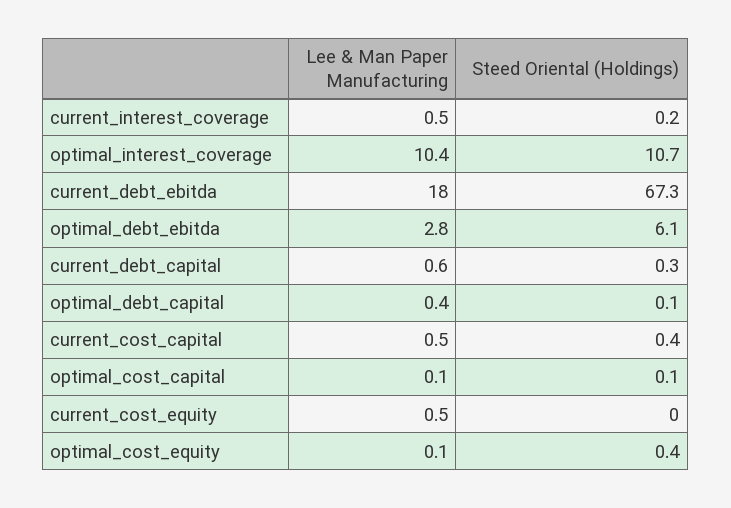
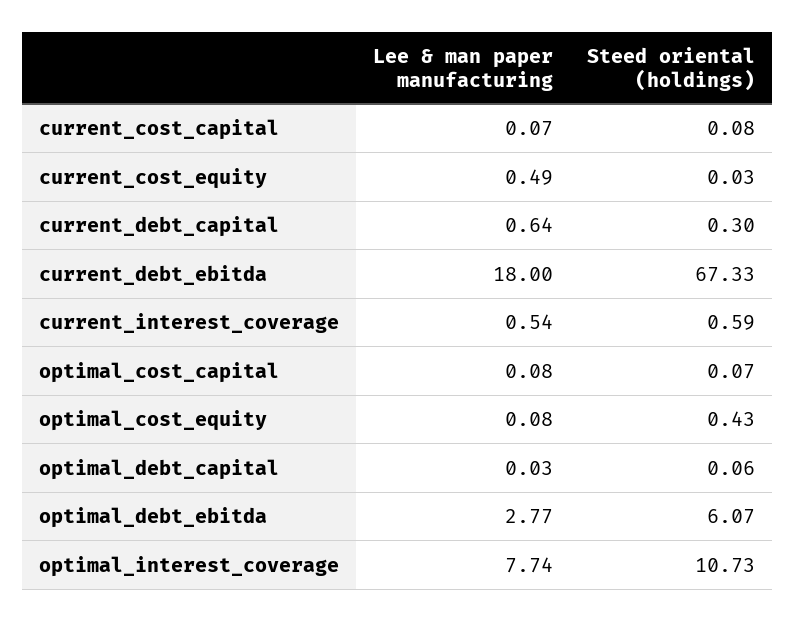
  {
    "Lee & Man Paper Manufacturing": {
      "current_interest_coverage": 0.54,
-     "optimal_interest_coverage": 10.4,
+     "optimal_interest_coverage": 7.74,
      "current_debt_ebitda": 18,
      "optimal_debt_ebitda": 2.77,
      "current_debt_capital": 0.64,
-     "optimal_debt_capital": 0.4,
+     "optimal_debt_capital": 0.03,
-     "current_cost_capital": 0.5,
+     "current_cost_capital": 0.07,
      "optimal_cost_capital": 0.08,
      "current_cost_equity": 0.49,
      "optimal_cost_equity": 0.08
    },
    "Steed Oriental (Holdings)": {
-     "current_interest_coverage": 0.2,
+     "current_interest_coverage": 0.59,
      "optimal_interest_coverage": 10.73,
      "current_debt_ebitda": 67.33,
      "optimal_debt_ebitda": 6.07,
      "current_debt_capital": 0.3,
      "optimal_debt_capital": 0.06,
-     "current_cost_capital": 0.4,
+     "current_cost_capital": 0.08,
      "optimal_cost_capital": 0.07,
      "current_cost_equity": 0.03,
      "optimal_cost_equity": 0.43
    }
  }

